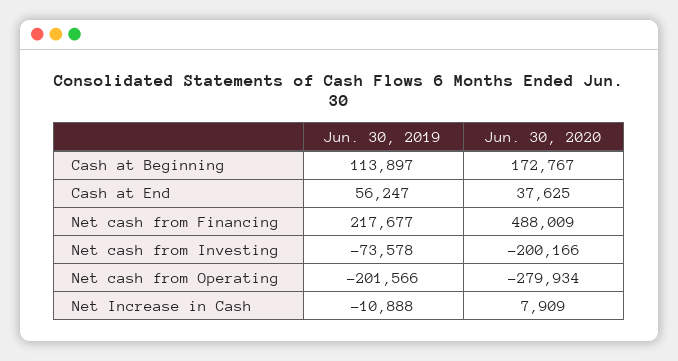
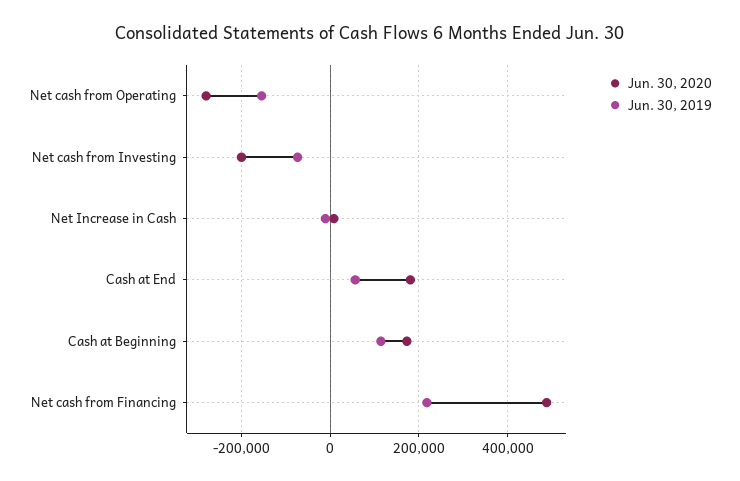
  {
    "Jun. 30, 2019": {
      "Cash at Beginning": 113897,
      "Cash at End": 56247,
      "Net cash from Financing": 217677,
      "Net cash from Investing": -73578,
-     "Net cash from Operating": -201566,
+     "Net cash from Operating": -160000,
      "Net Increase in Cash": -10888
    },
    "Jun. 30, 2020": {
      "Cash at Beginning": 172767,
-     "Cash at End": 37625,
+     "Cash at End": 180000,
      "Net cash from Financing": 488009,
      "Net cash from Investing": -200166,
      "Net cash from Operating": -279934,
      "Net Increase in Cash": 7909
    }
  }

